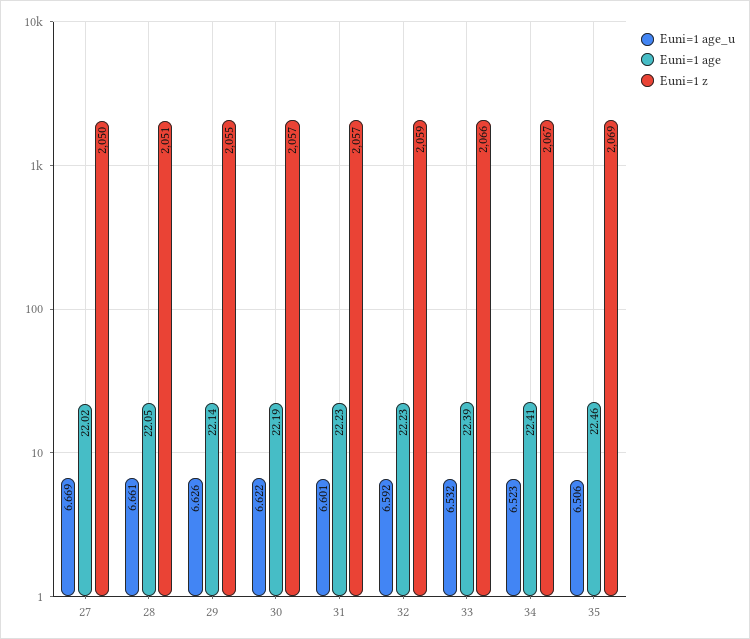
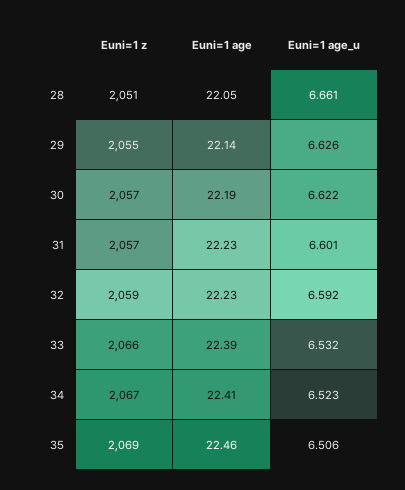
  {
    "Euni=1 age_u": {
-     "27": 6.669,
      "28": 6.661,
      "29": 6.626,
      "30": 6.622,
      "31": 6.601,
      "32": 6.592,
      "33": 6.532,
      "34": 6.523,
      "35": 6.506
    },
    "Euni=1 age": {
-     "27": 22.02,
      "28": 22.05,
      "29": 22.14,
      "30": 22.19,
      "31": 22.23,
      "32": 22.23,
      "33": 22.39,
      "34": 22.41,
      "35": 22.46
    },
    "Euni=1 z": {
-     "27": 2050,
      "28": 2051,
      "29": 2055,
      "30": 2057,
      "31": 2057,
      "32": 2059,
      "33": 2066,
      "34": 2067,
      "35": 2069
    }
  }

